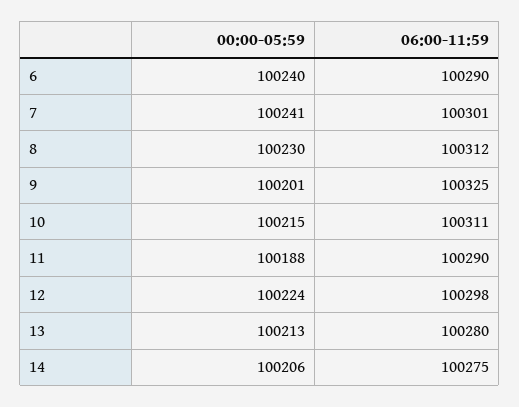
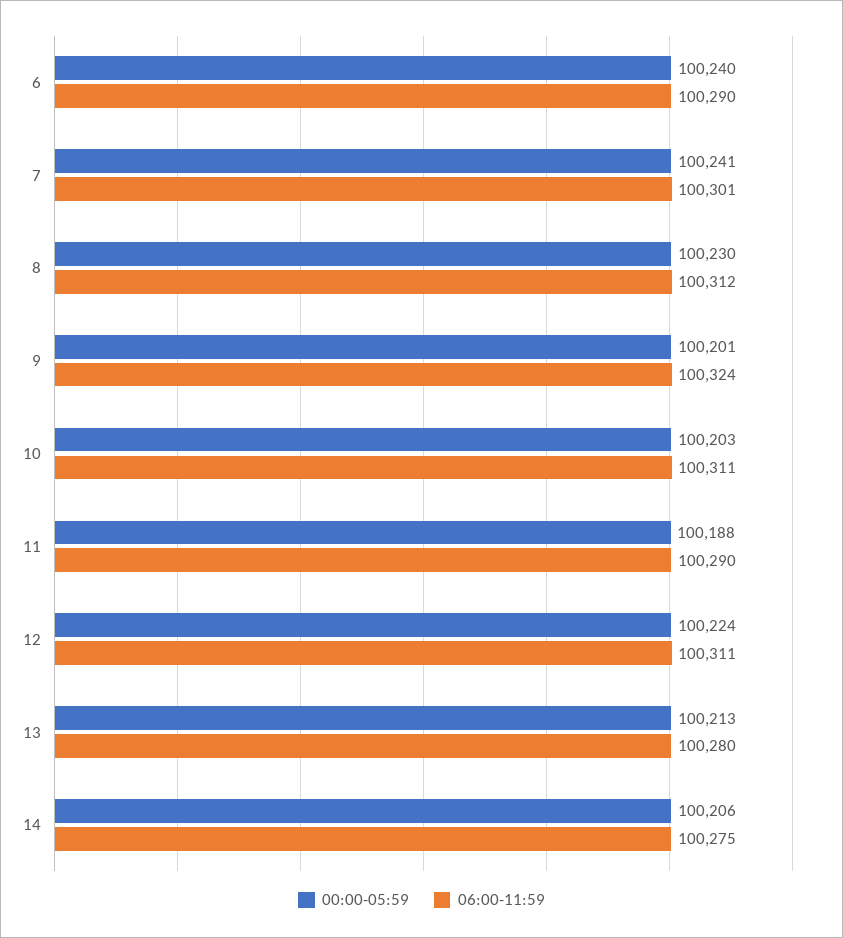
  {
    "00:00-05:59": {
      "6": 100240,
      "7": 100241,
      "8": 100230,
      "9": 100201,
-     "10": 100215,
+     "10": 100203,
      "11": 100188,
      "12": 100224,
      "13": 100213,
      "14": 100206
    },
    "06:00-11:59": {
      "6": 100290,
      "7": 100301,
      "8": 100312,
-     "9": 100325,
+     "9": 100324,
      "10": 100311,
      "11": 100290,
-     "12": 100298,
+     "12": 100311,
      "13": 100280,
      "14": 100275
    }
  }

